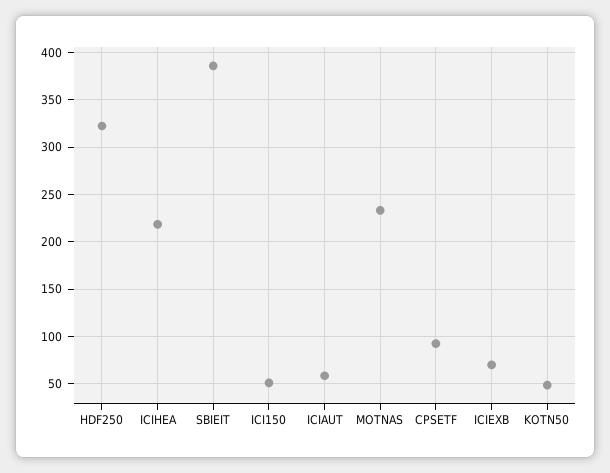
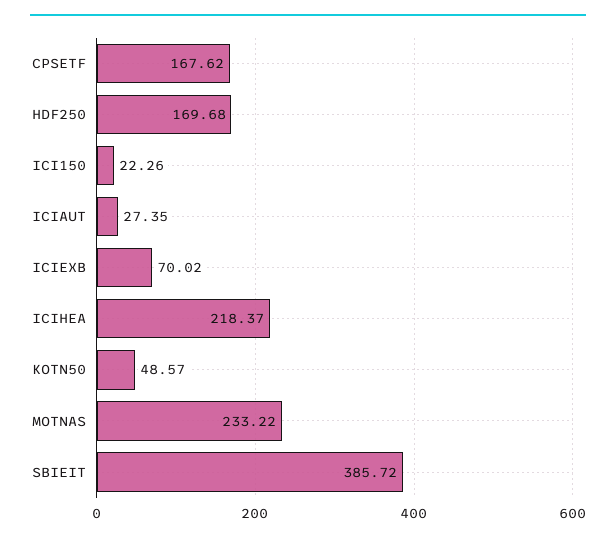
  {
-   "HDF250": 320,
+   "HDF250": 169.68,
    "ICIHEA": 218.37,
    "SBIEIT": 385.72,
-   "ICI150": 50,
+   "ICI150": 22.26,
-   "ICIAUT": 60,
+   "ICIAUT": 27.35,
    "MOTNAS": 233.22,
-   "CPSETF": 90,
+   "CPSETF": 167.62,
    "ICIEXB": 70.02,
    "KOTN50": 48.57
  }

